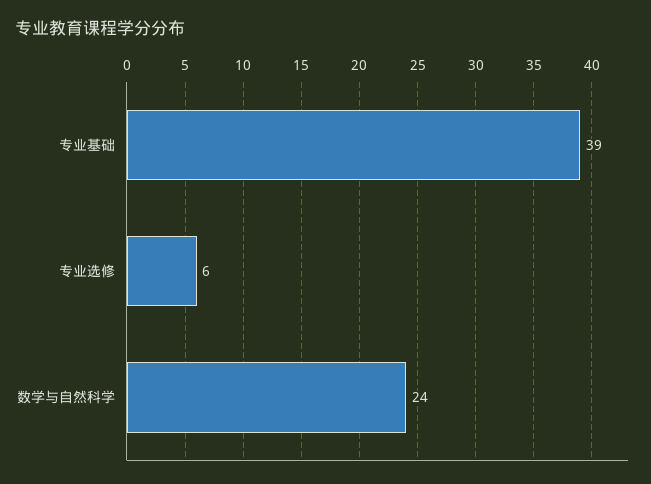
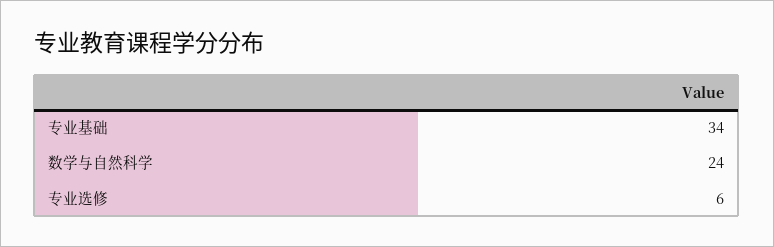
  {
-   "专业基础": 39,
+   "专业基础": 34,
    "专业选修": 6,
    "数学与自然科学": 24
  }

